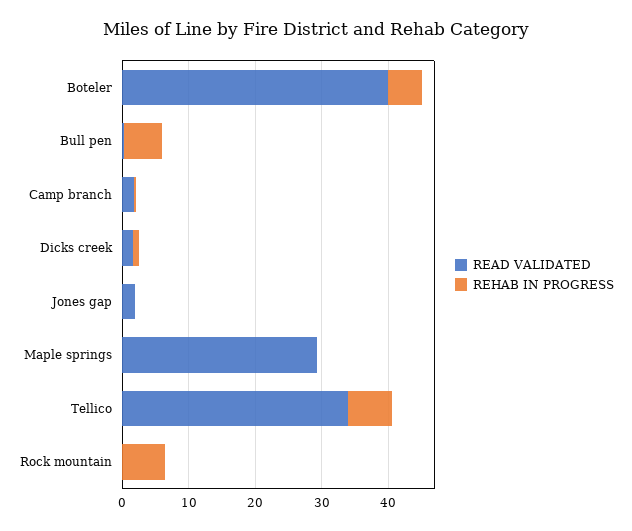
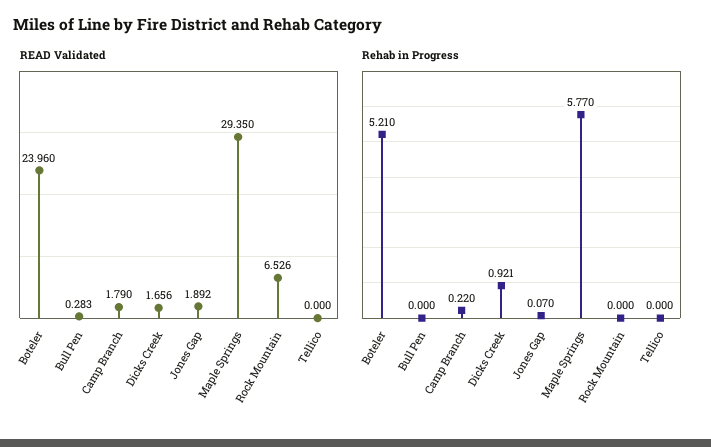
  {
    "READ VALIDATED": {
-     "Boteler": 40,
+     "Boteler": 23.96,
      "Bull pen": 0.283,
      "Camp branch": 1.79,
      "Dicks creek": 1.656,
      "Jones gap": 1.892,
      "Maple springs": 29.35,
-     "Tellico": 34,
+     "Tellico": 0,
-     "Rock mountain": 0
+     "Rock mountain": 6.526
    },
    "REHAB IN PROGRESS": {
      "Boteler": 5.21,
-     "Bull pen": 6,
+     "Bull pen": 0,
      "Camp branch": 0.22,
      "Dicks creek": 0.921,
      "Jones gap": 0.07,
-     "Maple springs": 0,
+     "Maple springs": 5.77,
-     "Tellico": 6,
+     "Tellico": 0,
-     "Rock mountain": 6
+     "Rock mountain": 0
    }
  }

